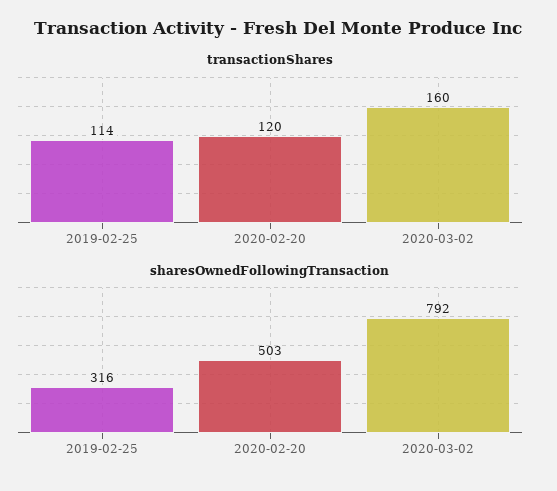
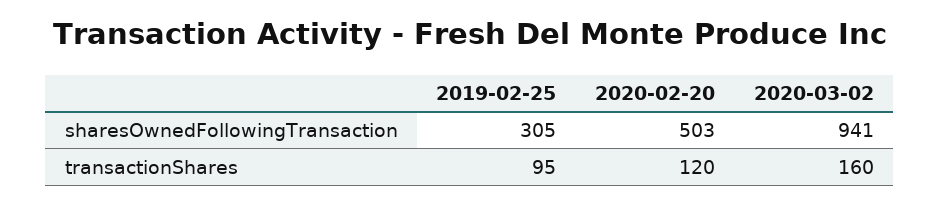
  {
    "transactionShares": {
-     "2019-02-25": 114,
+     "2019-02-25": 95,
      "2020-02-20": 120,
      "2020-03-02": 160
    },
    "sharesOwnedFollowingTransaction": {
-     "2019-02-25": 316,
+     "2019-02-25": 305,
      "2020-02-20": 503,
-     "2020-03-02": 792
+     "2020-03-02": 941
    }
  }

